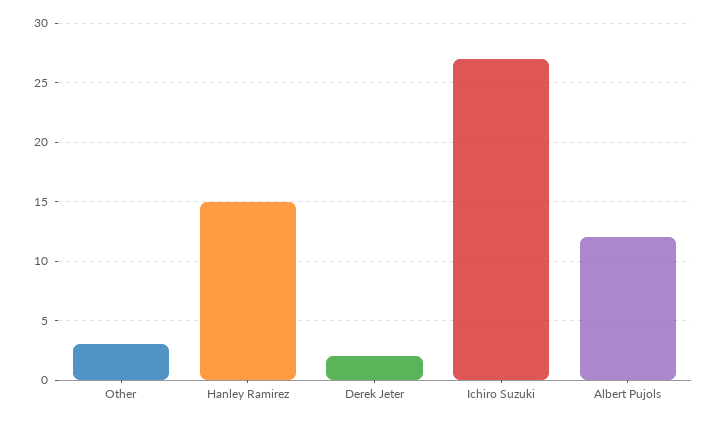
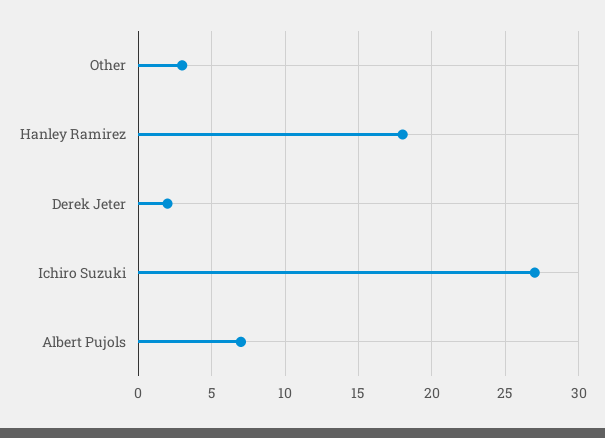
  {
    "Other": 3,
-   "Hanley Ramirez": 15,
+   "Hanley Ramirez": 18,
    "Derek Jeter": 2,
    "Ichiro Suzuki": 27,
-   "Albert Pujols": 12
+   "Albert Pujols": 7
  }

